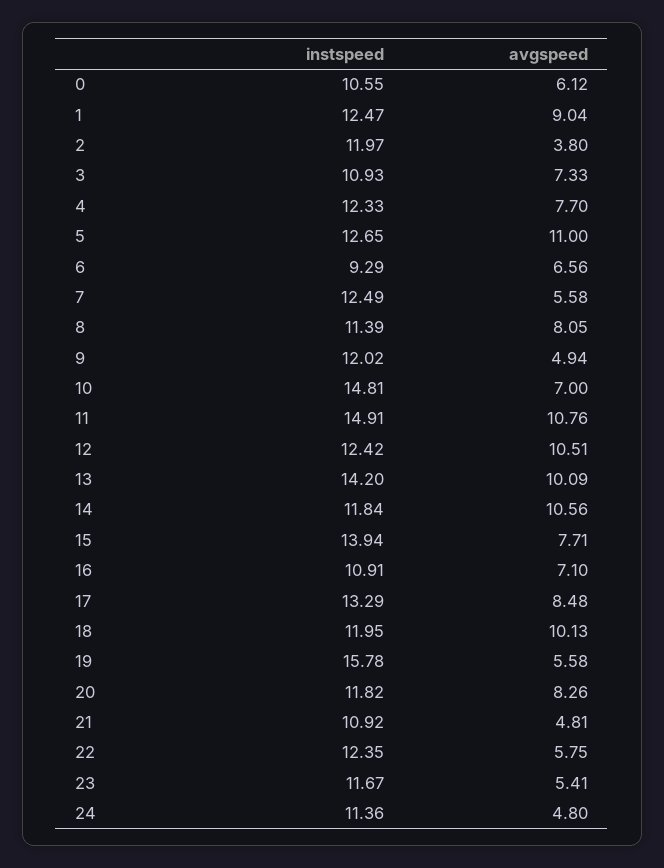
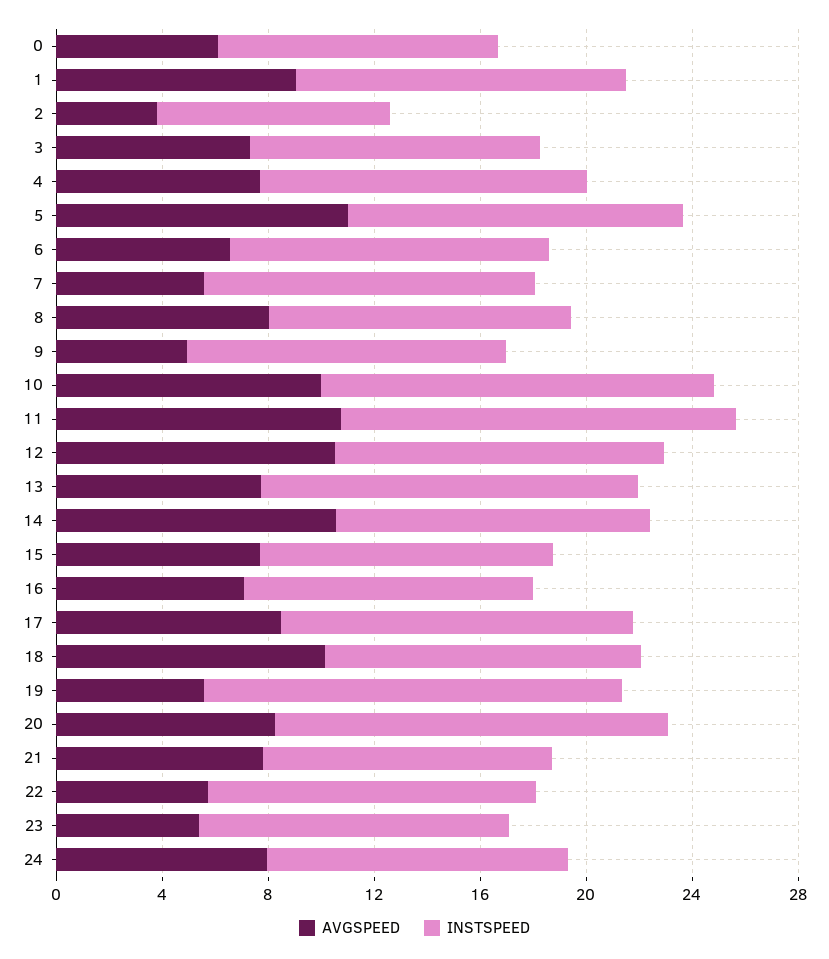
  {
    "instspeed": {
      "0": 10.55,
      "1": 12.47,
-     "2": 11.97,
+     "2": 9,
      "3": 10.93,
      "4": 12.33,
      "5": 12.65,
-     "6": 9.29,
+     "6": 12,
      "7": 12.49,
      "8": 11.39,
      "9": 12.02,
      "10": 14.81,
      "11": 14.91,
      "12": 12.42,
      "13": 14.2,
      "14": 11.84,
-     "15": 13.94,
+     "15": 11,
      "16": 10.91,
      "17": 13.29,
      "18": 11.95,
      "19": 15.78,
-     "20": 11.82,
+     "20": 15,
      "21": 10.92,
      "22": 12.35,
      "23": 11.67,
      "24": 11.36
    },
    "avgspeed": {
      "0": 6.12,
      "1": 9.04,
      "2": 3.8,
      "3": 7.33,
      "4": 7.7,
      "5": 11,
      "6": 6.56,
      "7": 5.58,
      "8": 8.05,
      "9": 4.94,
-     "10": 7,
+     "10": 10,
      "11": 10.76,
      "12": 10.51,
-     "13": 10.09,
+     "13": 8,
      "14": 10.56,
      "15": 7.71,
      "16": 7.1,
      "17": 8.48,
      "18": 10.13,
      "19": 5.58,
      "20": 8.26,
-     "21": 4.81,
+     "21": 8,
      "22": 5.75,
      "23": 5.41,
-     "24": 4.8
+     "24": 8
    }
  }

